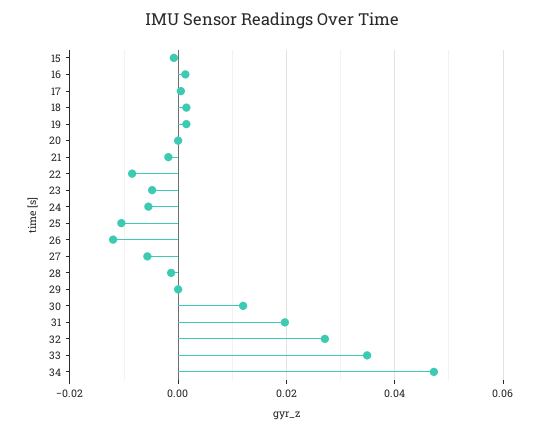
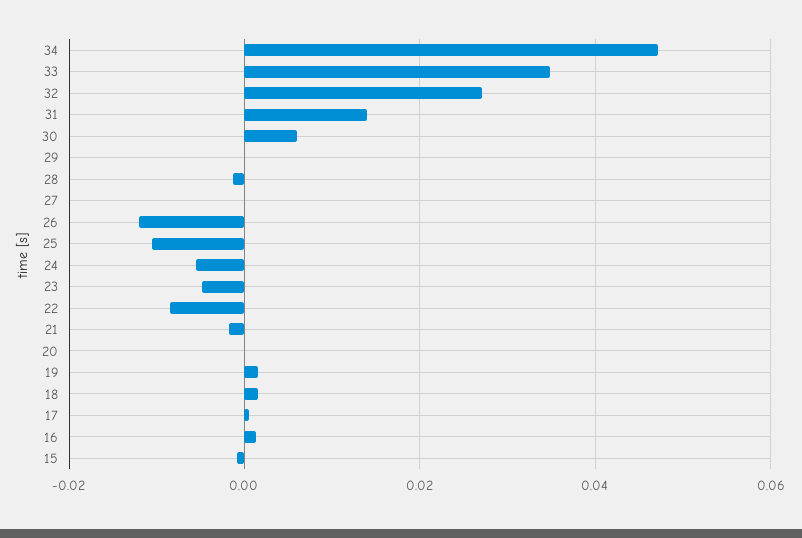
  {
    "15": 0,
    "16": 0.002,
    "17": 0,
    "18": 0.002,
    "19": 0.002,
    "20": 0,
    "21": -0.002,
    "22": -0.008,
    "23": -0.004,
    "24": -0.006,
    "25": -0.01,
    "26": -0.012,
-   "27": -0.006,
+   "27": 0,
    "28": -0.002,
    "29": 0,
-   "30": 0.012,
+   "30": 0.006,
-   "31": 0.02,
+   "31": 0.014,
    "32": 0.028,
    "33": 0.034,
    "34": 0.048
  }

